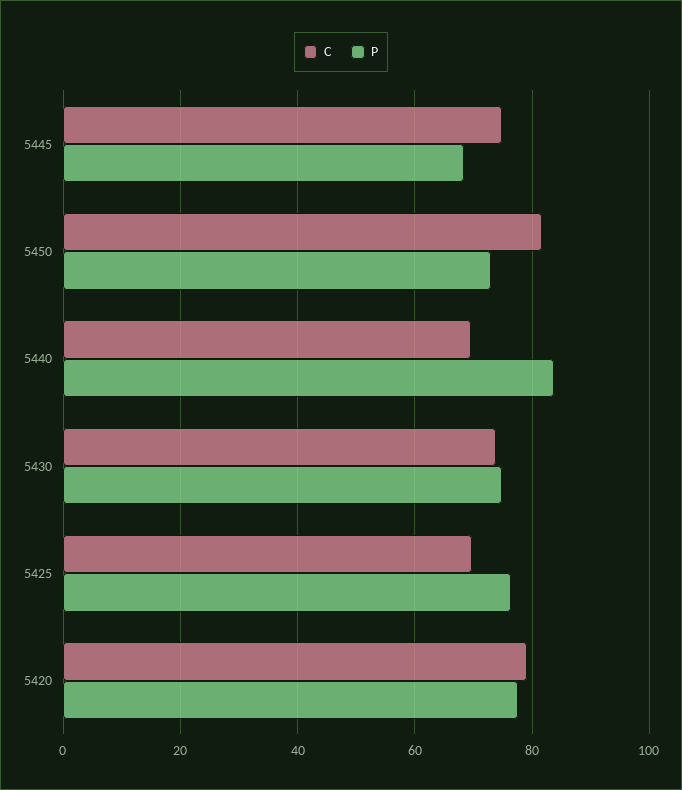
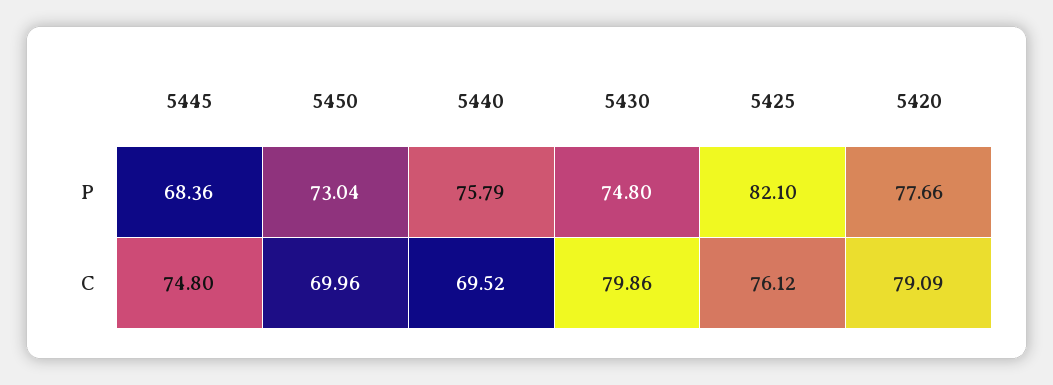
  {
    "C": {
      "5445": 74.8,
-     "5450": 82,
+     "5450": 69.96,
      "5440": 69.52,
-     "5430": 74,
+     "5430": 79.86,
-     "5425": 70,
+     "5425": 76.12,
      "5420": 79.09
    },
    "P": {
      "5445": 68.36,
      "5450": 73.04,
-     "5440": 84,
+     "5440": 75.79,
      "5430": 74.8,
-     "5425": 76,
+     "5425": 82.1,
      "5420": 77.66
    }
  }

